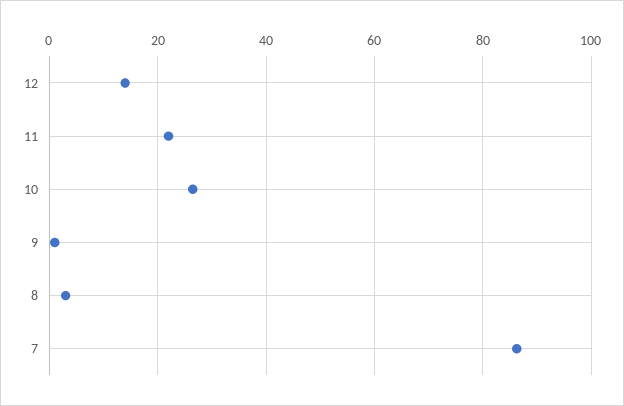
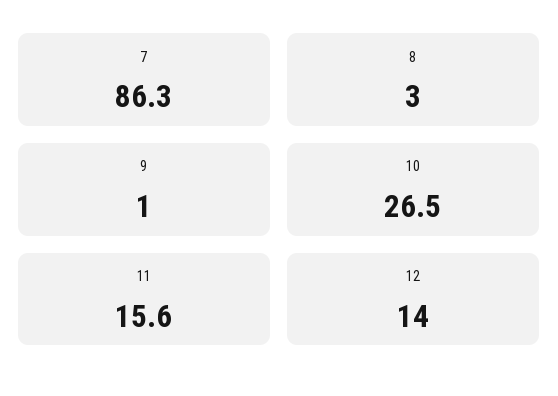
  {
    "12": 14,
-   "11": 22,
+   "11": 15.6,
    "10": 26.5,
    "9": 1,
    "8": 3,
    "7": 86.3
  }

